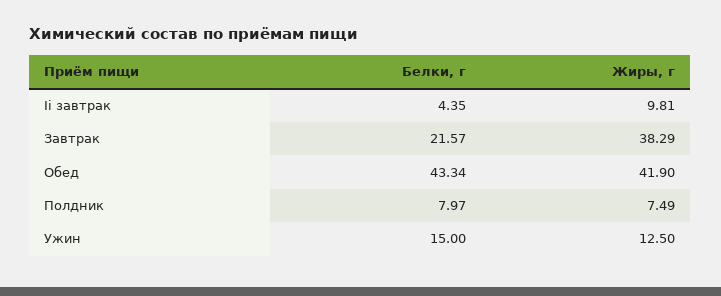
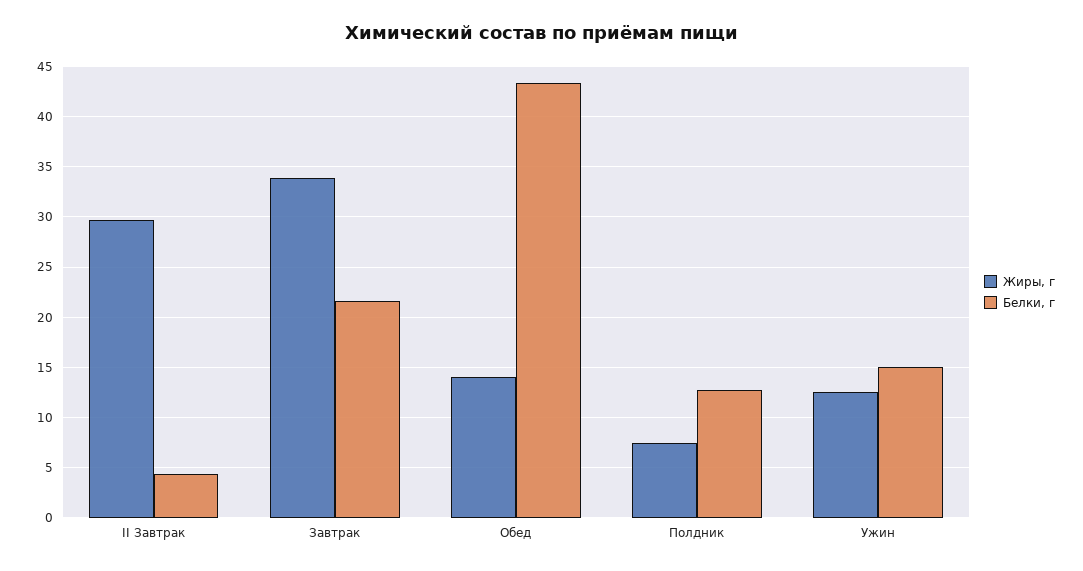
  {
    "Белки, г": {
      "Ii завтрак": 4.35,
      "Завтрак": 21.57,
      "Обед": 43.34,
-     "Полдник": 7.97,
+     "Полдник": 13,
      "Ужин": 15
    },
    "Жиры, г": {
-     "Ii завтрак": 9.81,
+     "Ii завтрак": 30,
-     "Завтрак": 38.29,
+     "Завтрак": 34,
-     "Обед": 41.9,
+     "Обед": 14,
      "Полдник": 7.49,
      "Ужин": 12.5
    }
  }

